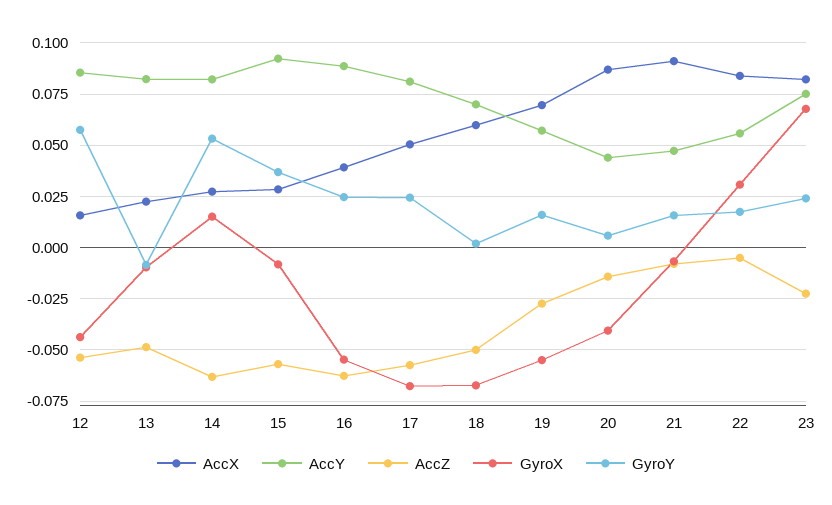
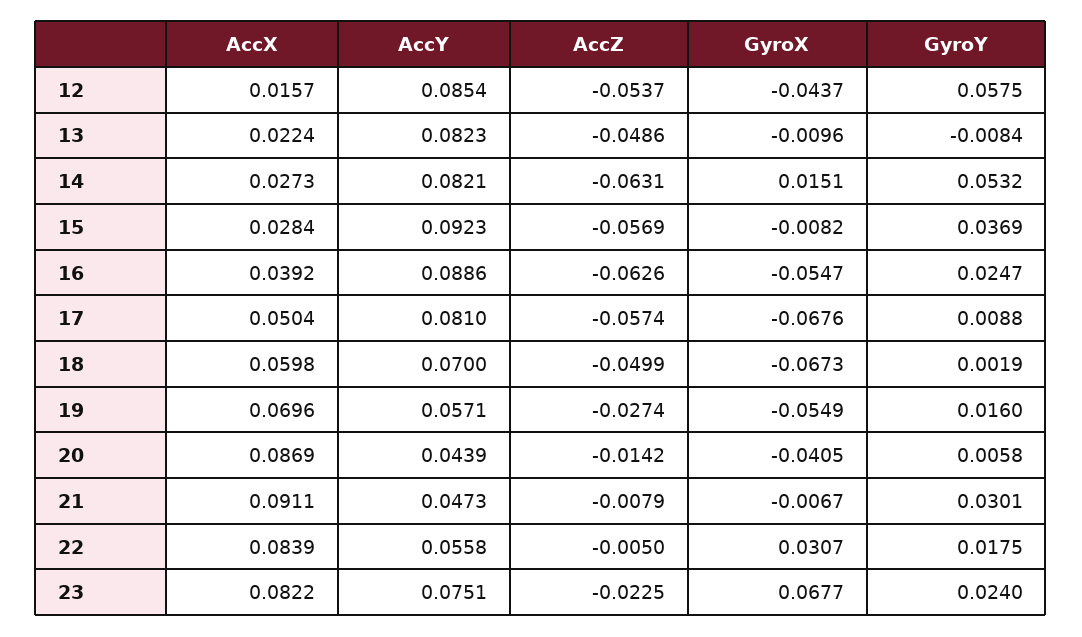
  {
    "AccX": {
      "12": 0.0157,
      "13": 0.0224,
      "14": 0.0273,
      "15": 0.0284,
      "16": 0.0392,
      "17": 0.0504,
      "18": 0.0598,
      "19": 0.0696,
      "20": 0.0869,
      "21": 0.0911,
      "22": 0.0839,
      "23": 0.0822
    },
    "AccY": {
      "12": 0.0854,
      "13": 0.0823,
      "14": 0.0821,
      "15": 0.0923,
      "16": 0.0886,
      "17": 0.081,
      "18": 0.07,
      "19": 0.0571,
      "20": 0.0439,
      "21": 0.0473,
      "22": 0.0558,
      "23": 0.0751
    },
    "AccZ": {
      "12": -0.0537,
      "13": -0.0486,
      "14": -0.0631,
      "15": -0.0569,
      "16": -0.0626,
      "17": -0.0574,
      "18": -0.0499,
      "19": -0.0274,
      "20": -0.0142,
      "21": -0.0079,
      "22": -0.005,
      "23": -0.0225
    },
    "GyroX": {
      "12": -0.0437,
      "13": -0.0096,
      "14": 0.0151,
      "15": -0.0082,
      "16": -0.0547,
      "17": -0.0676,
      "18": -0.0673,
      "19": -0.0549,
      "20": -0.0405,
      "21": -0.0067,
      "22": 0.0307,
      "23": 0.0677
    },
    "GyroY": {
      "12": 0.0575,
      "13": -0.0084,
      "14": 0.0532,
      "15": 0.0369,
      "16": 0.0247,
-     "17": 0.025,
+     "17": 0.0088,
      "18": 0.0019,
      "19": 0.016,
      "20": 0.0058,
-     "21": 0.015,
+     "21": 0.0301,
      "22": 0.0175,
      "23": 0.024
    }
  }

